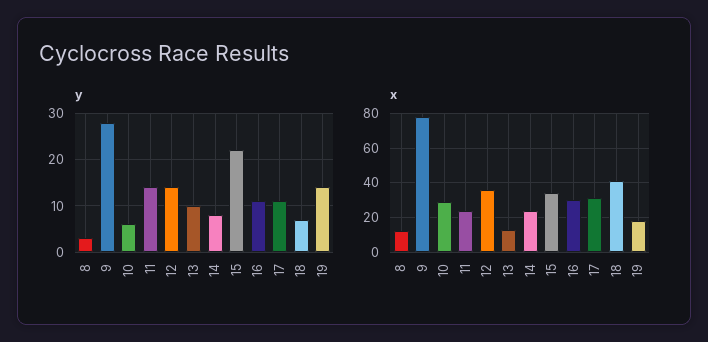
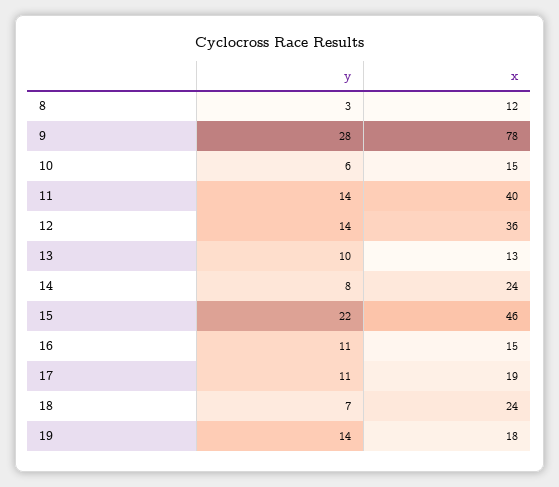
  {
    "y": {
      "8": 3,
      "9": 28,
      "10": 6,
      "11": 14,
      "12": 14,
      "13": 10,
      "14": 8,
      "15": 22,
      "16": 11,
      "17": 11,
      "18": 7,
      "19": 14
    },
    "x": {
      "8": 12,
      "9": 78,
-     "10": 30,
+     "10": 15,
-     "11": 25,
+     "11": 40,
      "12": 36,
      "13": 13,
      "14": 24,
-     "15": 35,
+     "15": 46,
-     "16": 30,
+     "16": 15,
-     "17": 30,
+     "17": 19,
-     "18": 40,
+     "18": 24,
      "19": 18
    }
  }

